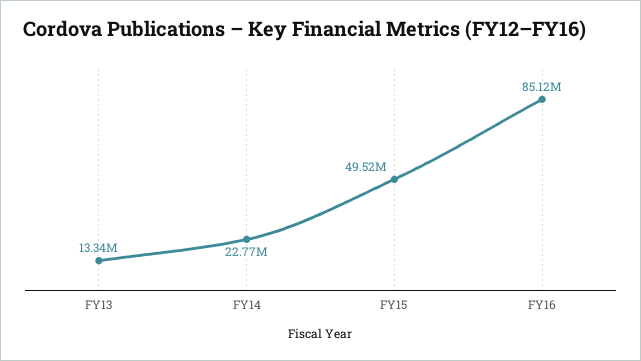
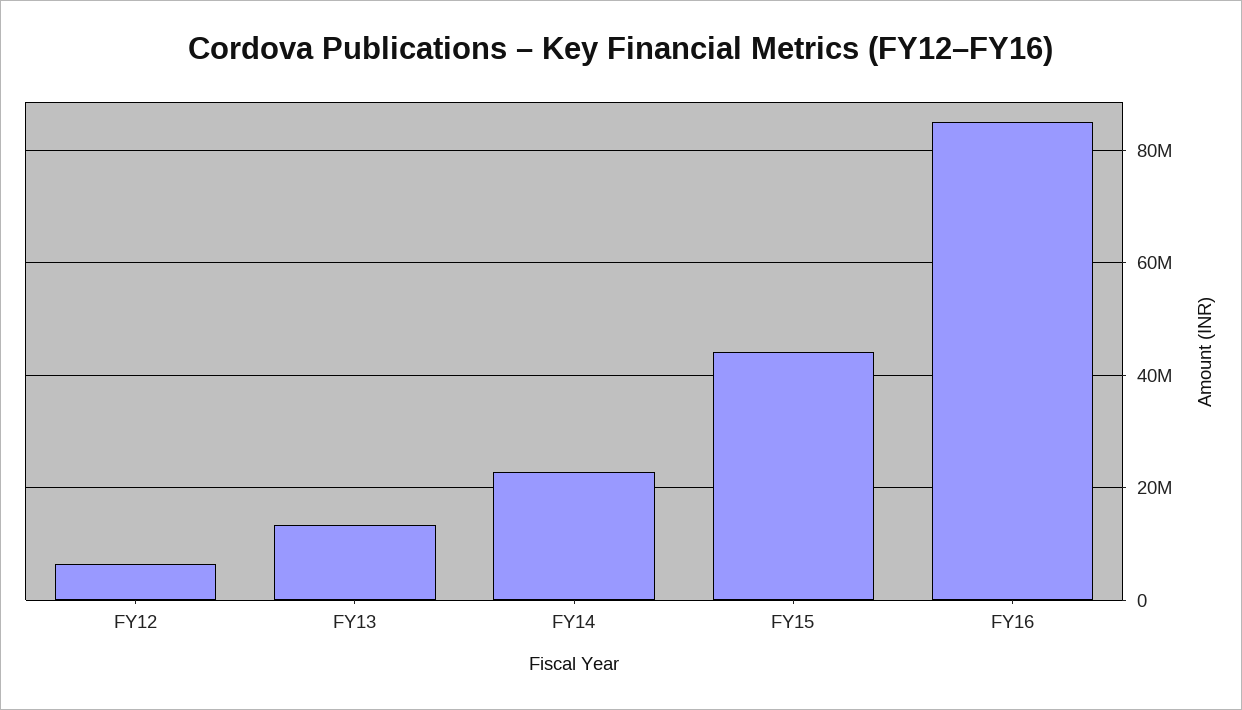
  {
    "FY13": 13340000,
    "FY14": 22770000,
-   "FY15": 49520000,
+   "FY15": 44000000,
-   "FY16": 85120000
+   "FY16": 85120000,
+   "FY12": 6000000
  }

